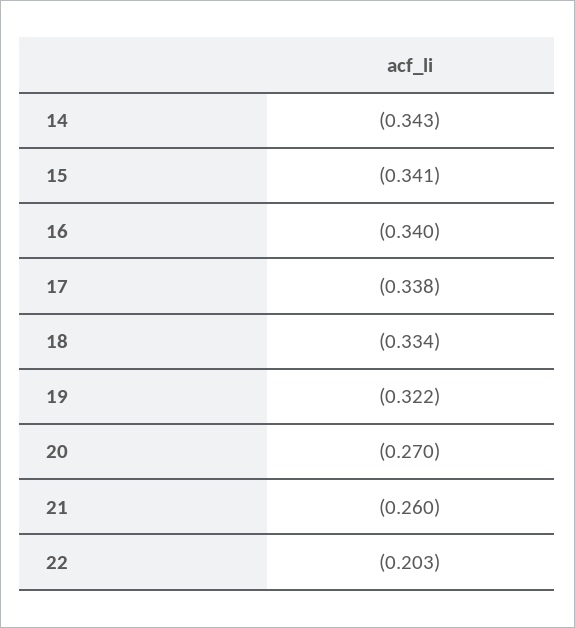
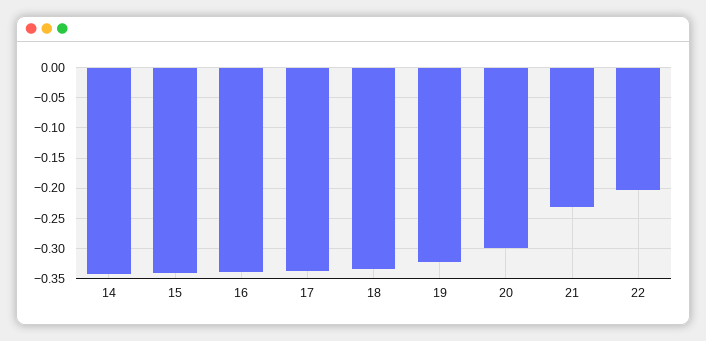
  {
    "14": -0.343,
    "15": -0.341,
    "16": -0.34,
    "17": -0.338,
    "18": -0.334,
    "19": -0.322,
-   "20": -0.27,
+   "20": -0.3,
-   "21": -0.26,
+   "21": -0.23,
    "22": -0.203
  }

